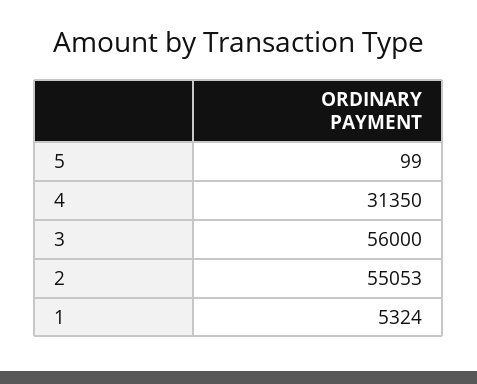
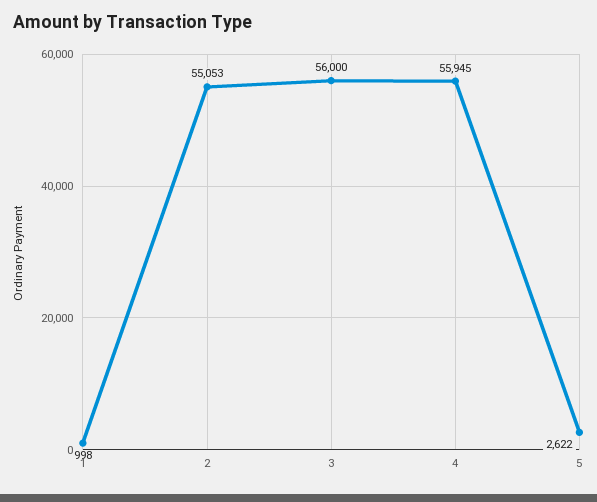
  {
-   "5": 99,
+   "5": 2622,
-   "4": 31350,
+   "4": 55945,
    "3": 56000,
    "2": 55053,
-   "1": 5324
+   "1": 998
  }

